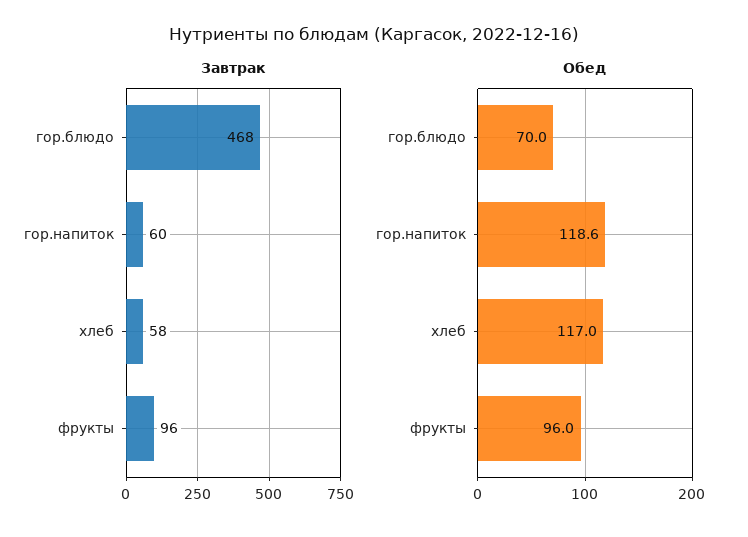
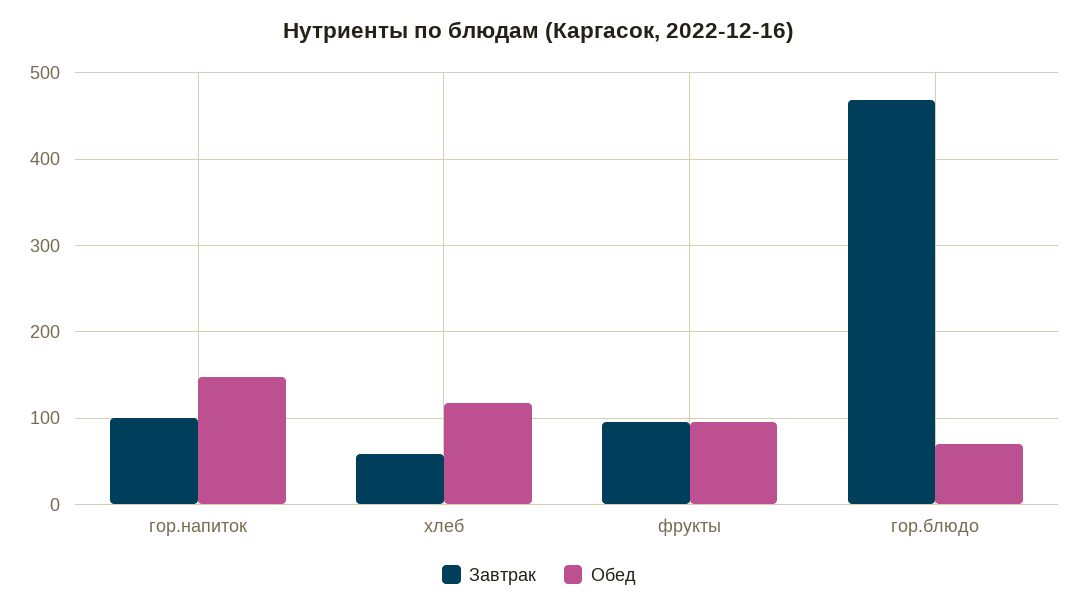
  {
    "Завтрак": {
      "гор.блюдо": 468,
-     "гор.напиток": 60,
+     "гор.напиток": 100,
      "хлеб": 58,
      "фрукты": 96
    },
    "Обед": {
      "гор.блюдо": 70,
-     "гор.напиток": 118.6,
+     "гор.напиток": 150,
      "хлеб": 117,
      "фрукты": 96
    }
  }

